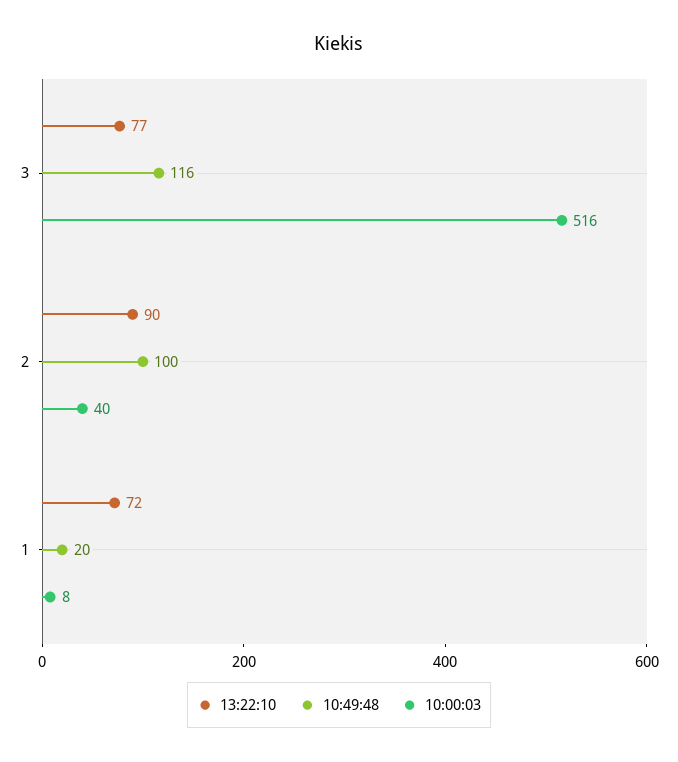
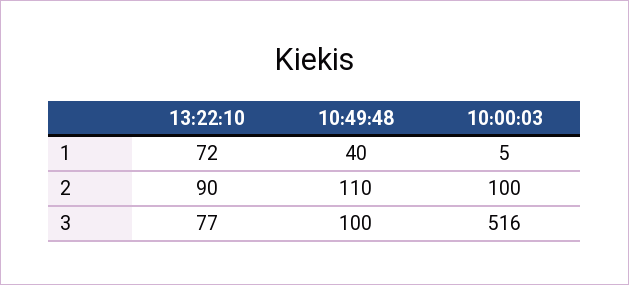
  {
    "13:22:10": {
      "3": 77,
      "2": 90,
      "1": 72
    },
    "10:49:48": {
-     "3": 116,
+     "3": 100,
-     "2": 100,
+     "2": 110,
-     "1": 20
+     "1": 40
    },
    "10:00:03": {
      "3": 516,
-     "2": 40,
+     "2": 100,
-     "1": 8
+     "1": 5
    }
  }

